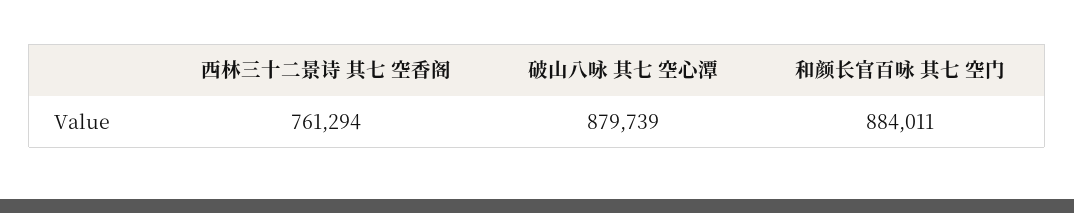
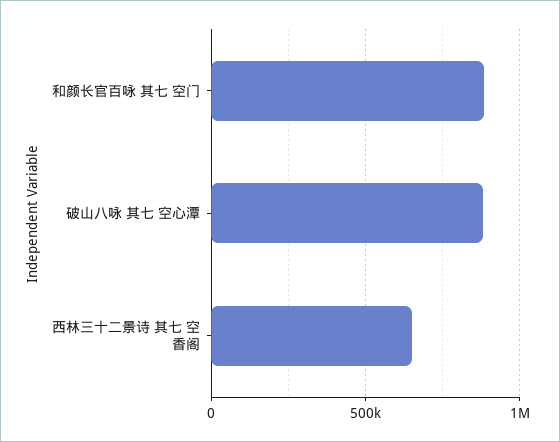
  {
-   "西林三十二景诗 其七 空香阁": 761294,
+   "西林三十二景诗 其七 空香阁": 650000,
    "破山八咏 其七 空心潭": 879739,
    "和颜长官百咏 其七 空门": 884011
  }

